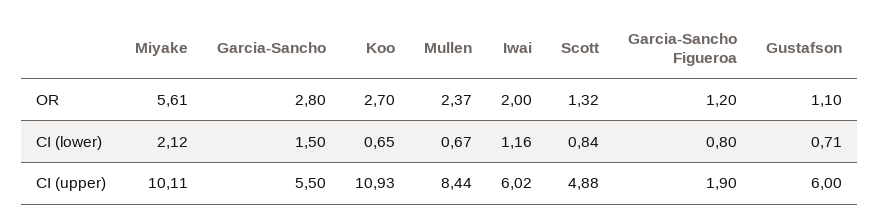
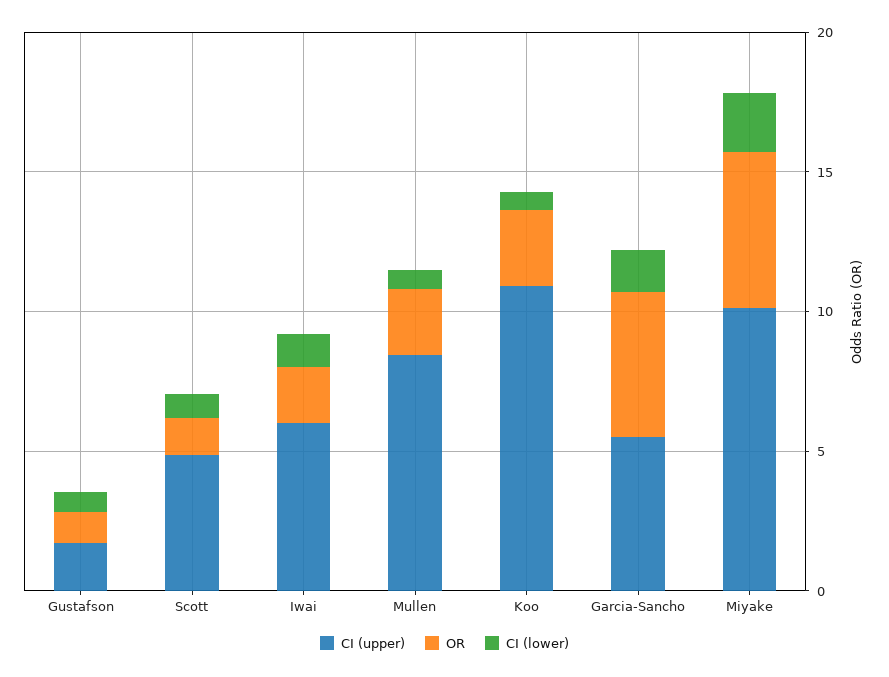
  {
    "OR": {
      "Miyake": 5.61,
-     "Garcia-Sancho": 2.8,
+     "Garcia-Sancho": 5,
      "Koo": 2.7,
      "Mullen": 2.37,
      "Iwai": 2,
      "Scott": 1.32,
-     "Garcia-Sancho Figueroa": 1.2,
      "Gustafson": 1.1
    },
    "CI (lower)": {
      "Miyake": 2.12,
      "Garcia-Sancho": 1.5,
      "Koo": 0.65,
      "Mullen": 0.67,
      "Iwai": 1.16,
      "Scott": 0.84,
-     "Garcia-Sancho Figueroa": 0.8,
      "Gustafson": 0.71
    },
    "CI (upper)": {
      "Miyake": 10.11,
      "Garcia-Sancho": 5.5,
      "Koo": 10.93,
      "Mullen": 8.44,
      "Iwai": 6.02,
      "Scott": 4.88,
-     "Garcia-Sancho Figueroa": 1.9,
-     "Gustafson": 6
+     "Gustafson": 2
    }
  }

